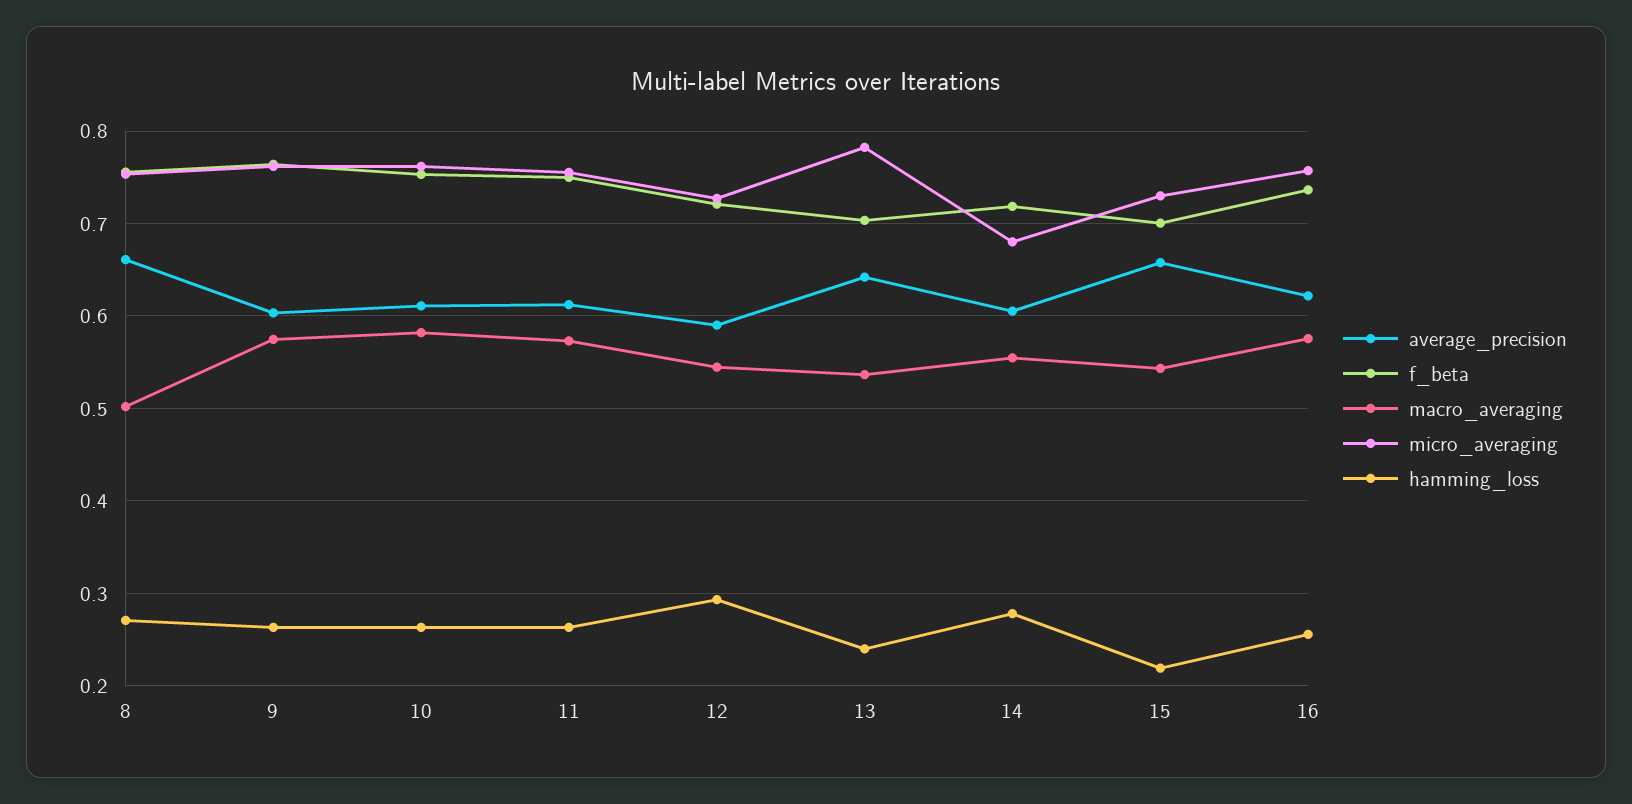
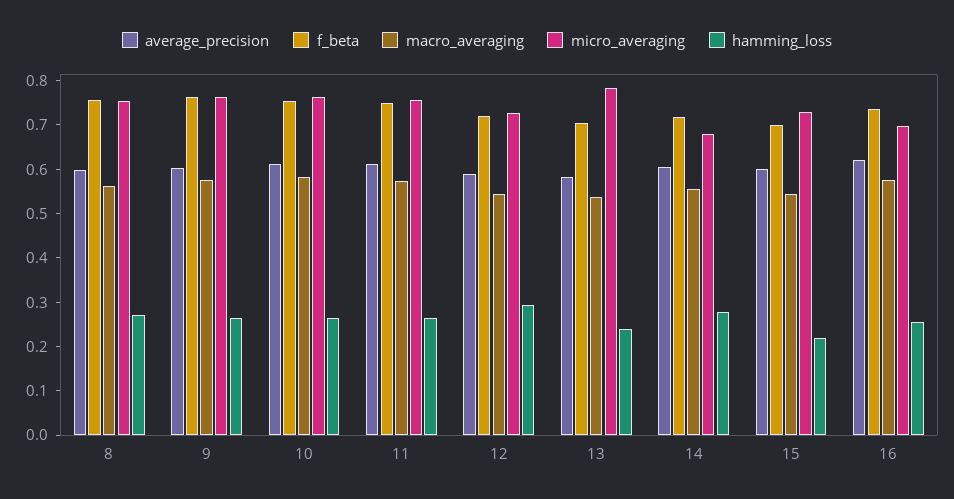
  {
    "average_precision": {
-     "8": 0.66,
+     "8": 0.6,
      "9": 0.6,
      "10": 0.61,
      "11": 0.61,
      "12": 0.59,
-     "13": 0.64,
+     "13": 0.58,
      "14": 0.61,
-     "15": 0.66,
+     "15": 0.6,
      "16": 0.62
    },
    "f_beta": {
      "8": 0.76,
      "9": 0.76,
      "10": 0.75,
      "11": 0.75,
      "12": 0.72,
      "13": 0.7,
      "14": 0.72,
      "15": 0.7,
      "16": 0.74
    },
    "macro_averaging": {
-     "8": 0.5,
+     "8": 0.56,
      "9": 0.57,
      "10": 0.58,
      "11": 0.57,
      "12": 0.54,
      "13": 0.54,
      "14": 0.55,
      "15": 0.54,
      "16": 0.58
    },
    "micro_averaging": {
      "8": 0.75,
      "9": 0.76,
      "10": 0.76,
      "11": 0.76,
      "12": 0.73,
      "13": 0.78,
      "14": 0.68,
      "15": 0.73,
-     "16": 0.76
+     "16": 0.7
    },
    "hamming_loss": {
      "8": 0.27,
      "9": 0.26,
      "10": 0.26,
      "11": 0.26,
      "12": 0.29,
      "13": 0.24,
      "14": 0.28,
      "15": 0.22,
      "16": 0.26
    }
  }

